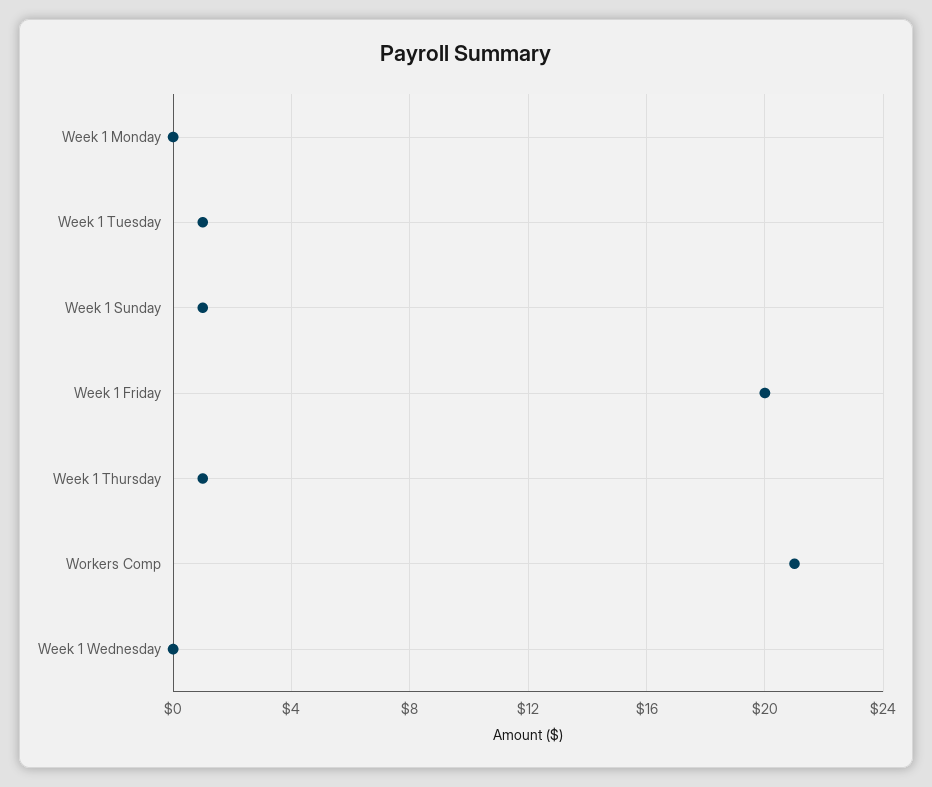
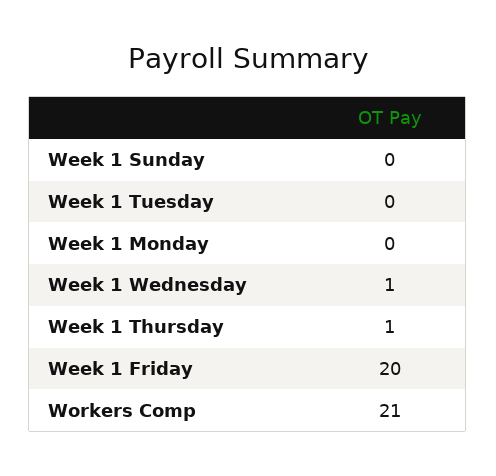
  {
    "Week 1 Monday": 0,
-   "Week 1 Tuesday": 1,
+   "Week 1 Tuesday": 0,
-   "Week 1 Sunday": 1,
+   "Week 1 Sunday": 0,
    "Week 1 Friday": 20,
    "Week 1 Thursday": 1,
    "Workers Comp": 21,
-   "Week 1 Wednesday": 0
+   "Week 1 Wednesday": 1
  }

